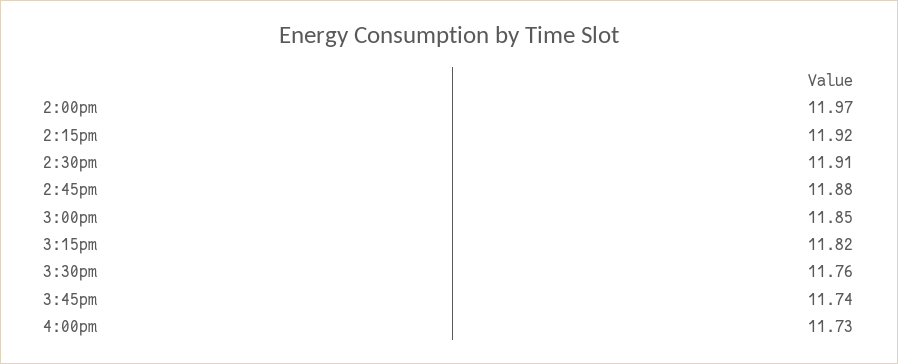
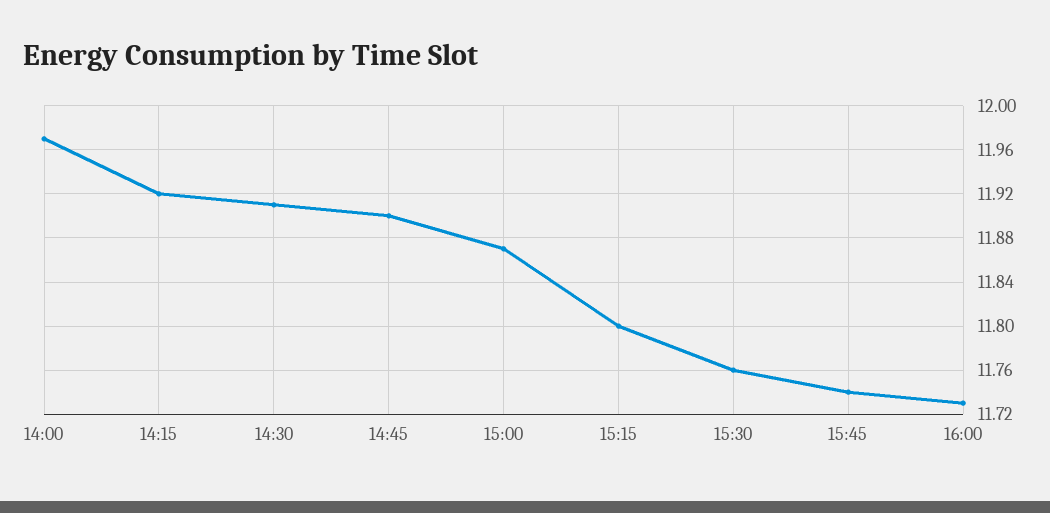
  {
    "2:00pm": 11.97,
    "2:15pm": 11.92,
    "2:30pm": 11.91,
-   "2:45pm": 11.88,
+   "2:45pm": 11.9,
-   "3:00pm": 11.85,
+   "3:00pm": 11.87,
-   "3:15pm": 11.82,
+   "3:15pm": 11.8,
    "3:30pm": 11.76,
    "3:45pm": 11.74,
    "4:00pm": 11.73
  }

